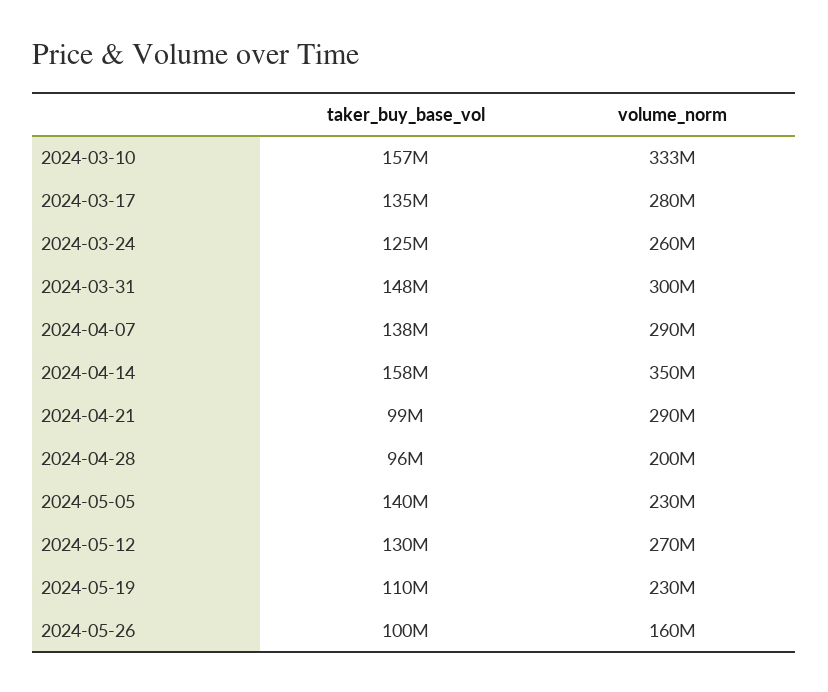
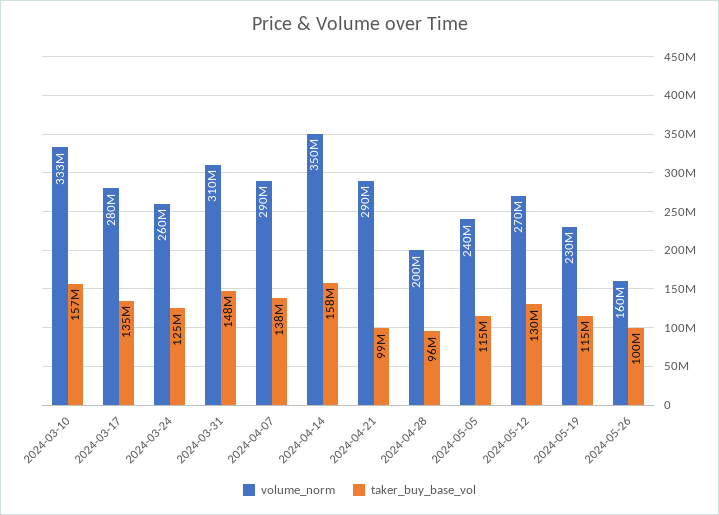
  {
    "taker_buy_base_vol": {
      "2024-03-10": 157000000,
      "2024-03-17": 135000000,
      "2024-03-24": 125000000,
      "2024-03-31": 148000000,
      "2024-04-07": 138000000,
      "2024-04-14": 158000000,
      "2024-04-21": 99000000,
      "2024-04-28": 96000000,
-     "2024-05-05": 140000000,
+     "2024-05-05": 115000000,
      "2024-05-12": 130000000,
-     "2024-05-19": 110000000,
+     "2024-05-19": 115000000,
      "2024-05-26": 100000000
    },
    "volume_norm": {
      "2024-03-10": 333000000,
      "2024-03-17": 280000000,
      "2024-03-24": 260000000,
-     "2024-03-31": 300000000,
+     "2024-03-31": 310000000,
      "2024-04-07": 290000000,
      "2024-04-14": 350000000,
      "2024-04-21": 290000000,
      "2024-04-28": 200000000,
-     "2024-05-05": 230000000,
+     "2024-05-05": 240000000,
      "2024-05-12": 270000000,
      "2024-05-19": 230000000,
      "2024-05-26": 160000000
    }
  }

